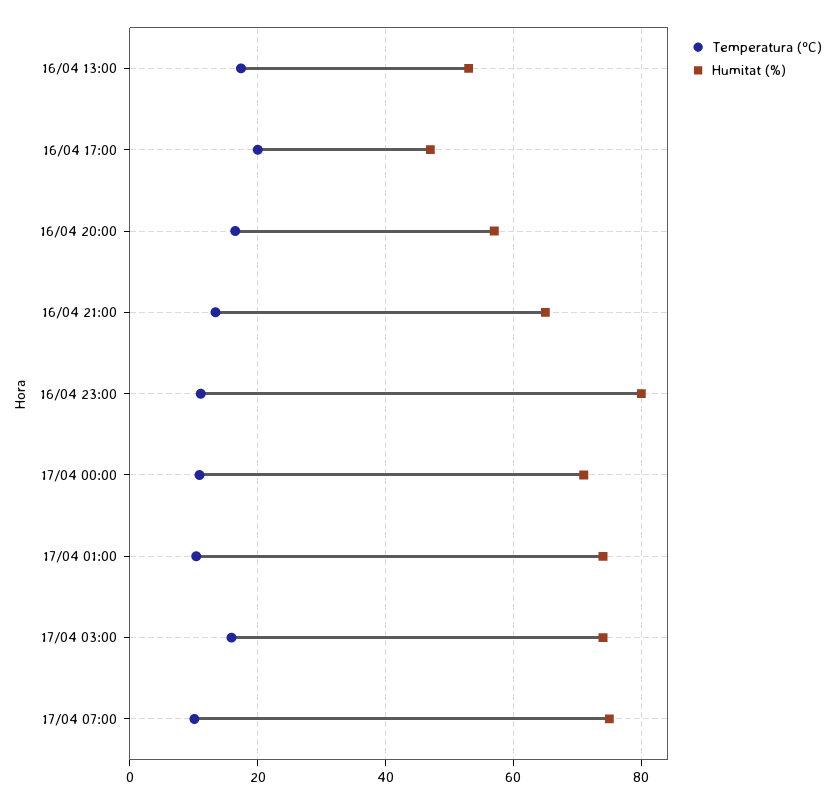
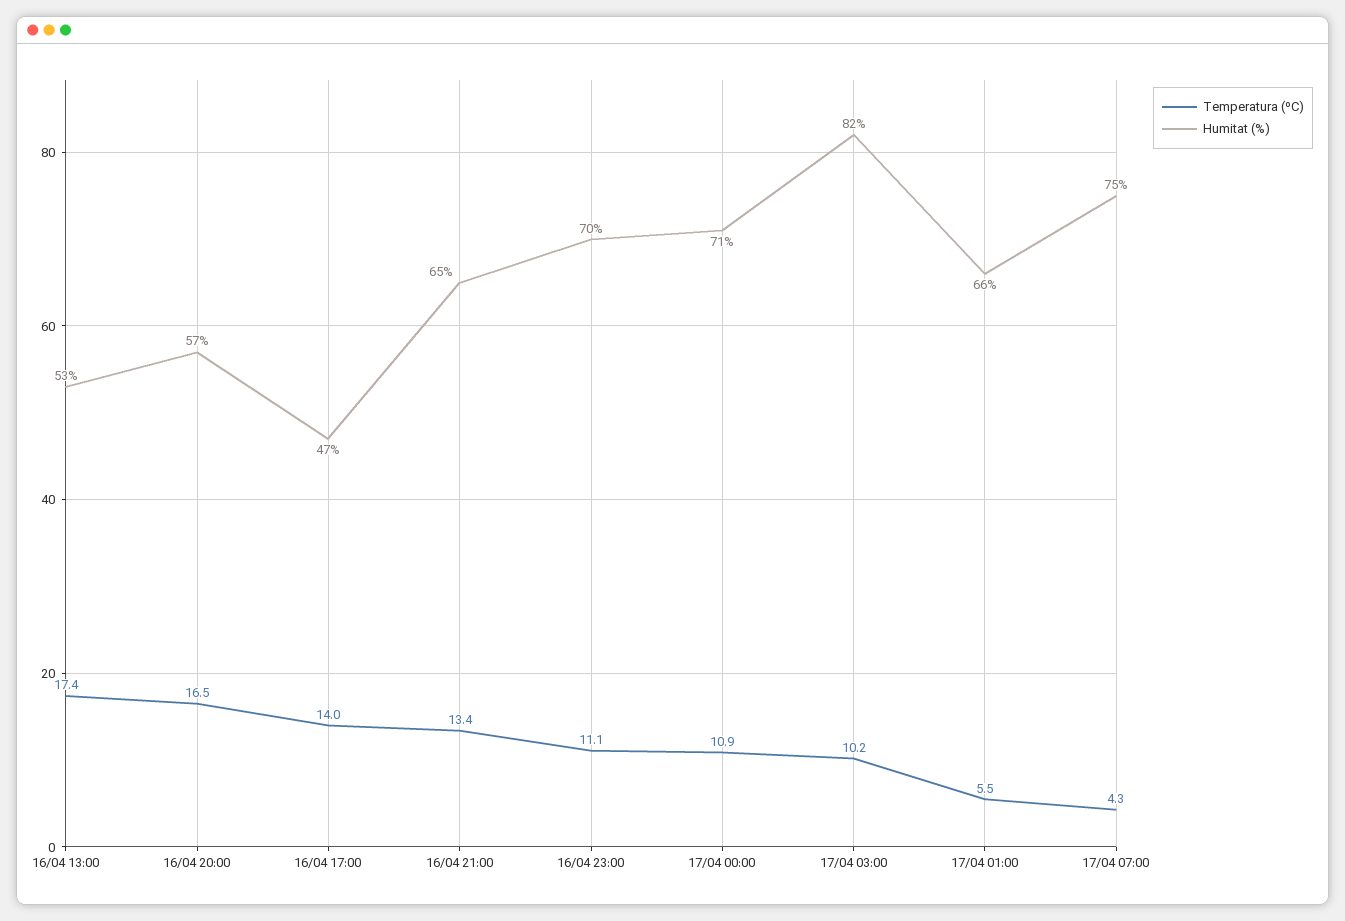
  {
    "Temperatura (ºC)": {
      "16/04 13:00": 17.4,
-     "16/04 17:00": 20,
+     "16/04 17:00": 14,
      "16/04 20:00": 16.5,
      "16/04 21:00": 13.4,
      "16/04 23:00": 11.1,
      "17/04 00:00": 10.9,
-     "17/04 01:00": 10,
+     "17/04 01:00": 5.5,
-     "17/04 03:00": 16,
+     "17/04 03:00": 10.2,
-     "17/04 07:00": 10
+     "17/04 07:00": 4.3
    },
    "Humitat (%)": {
      "16/04 13:00": 53,
      "16/04 17:00": 47,
      "16/04 20:00": 57,
      "16/04 21:00": 65,
-     "16/04 23:00": 80,
+     "16/04 23:00": 70,
      "17/04 00:00": 71,
-     "17/04 01:00": 74,
+     "17/04 01:00": 66,
-     "17/04 03:00": 74,
+     "17/04 03:00": 82,
      "17/04 07:00": 75
    }
  }

